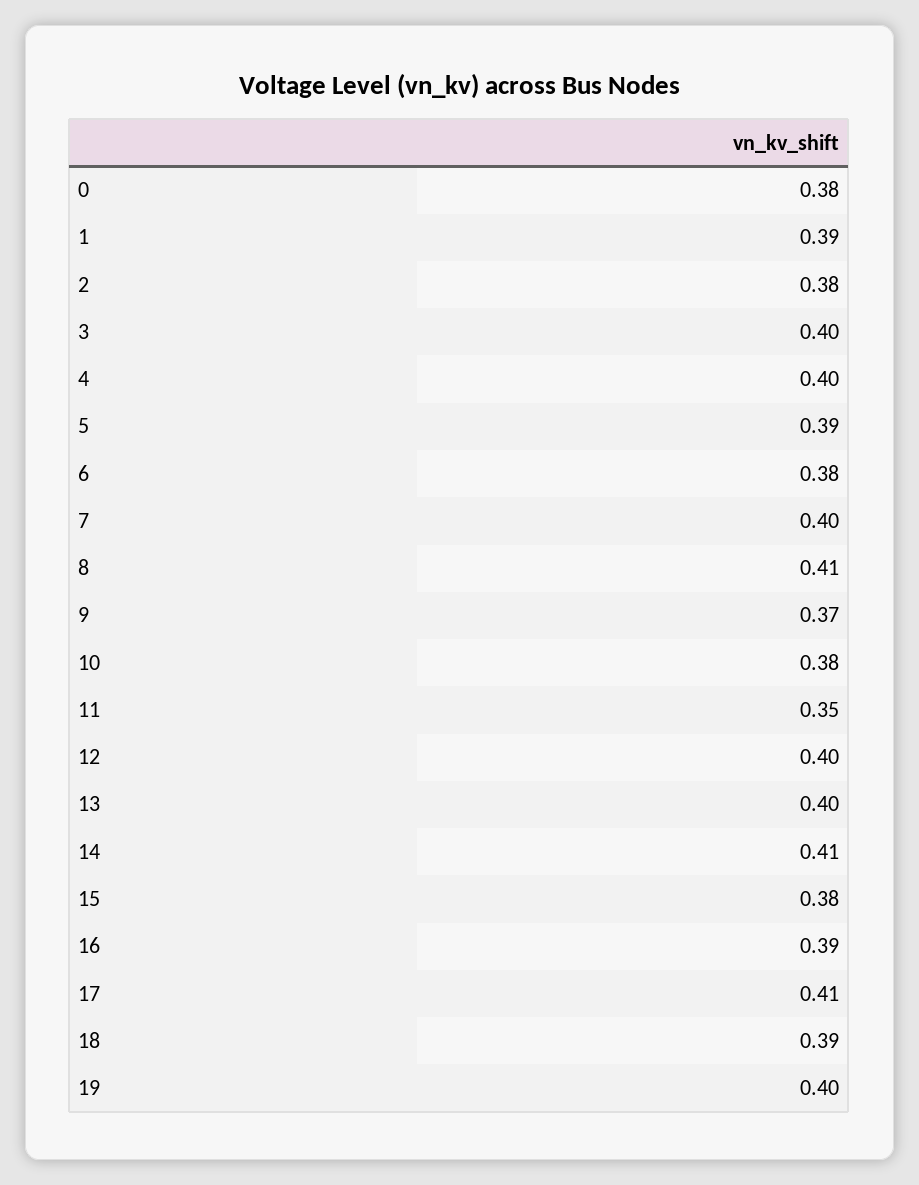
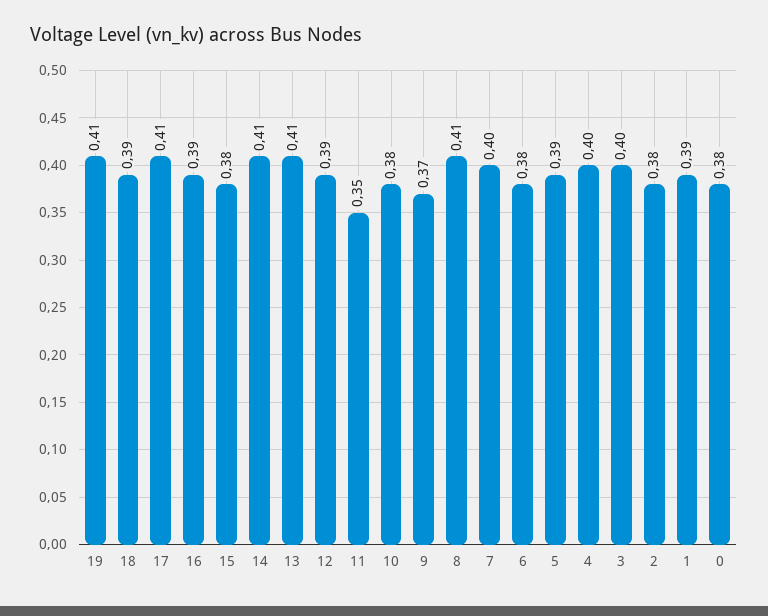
  {
    "0": 0.38,
    "1": 0.39,
    "2": 0.38,
    "3": 0.4,
    "4": 0.4,
    "5": 0.39,
    "6": 0.38,
    "7": 0.4,
    "8": 0.41,
    "9": 0.37,
    "10": 0.38,
    "11": 0.35,
-   "12": 0.4,
+   "12": 0.39,
-   "13": 0.4,
+   "13": 0.41,
    "14": 0.41,
    "15": 0.38,
    "16": 0.39,
    "17": 0.41,
    "18": 0.39,
-   "19": 0.4
+   "19": 0.41
  }

